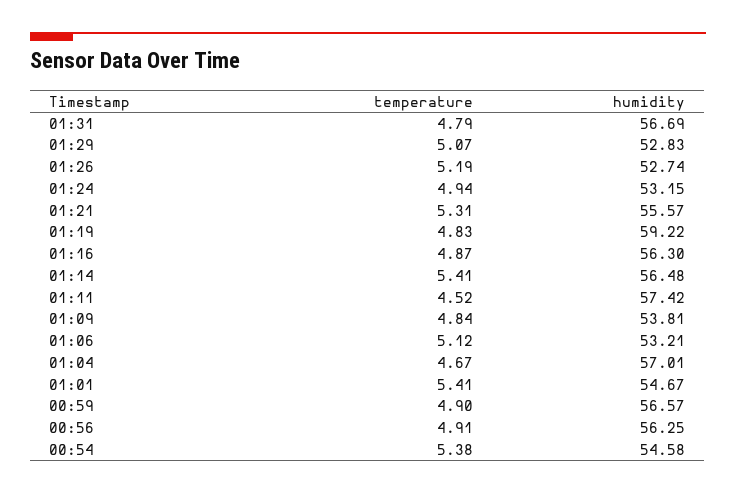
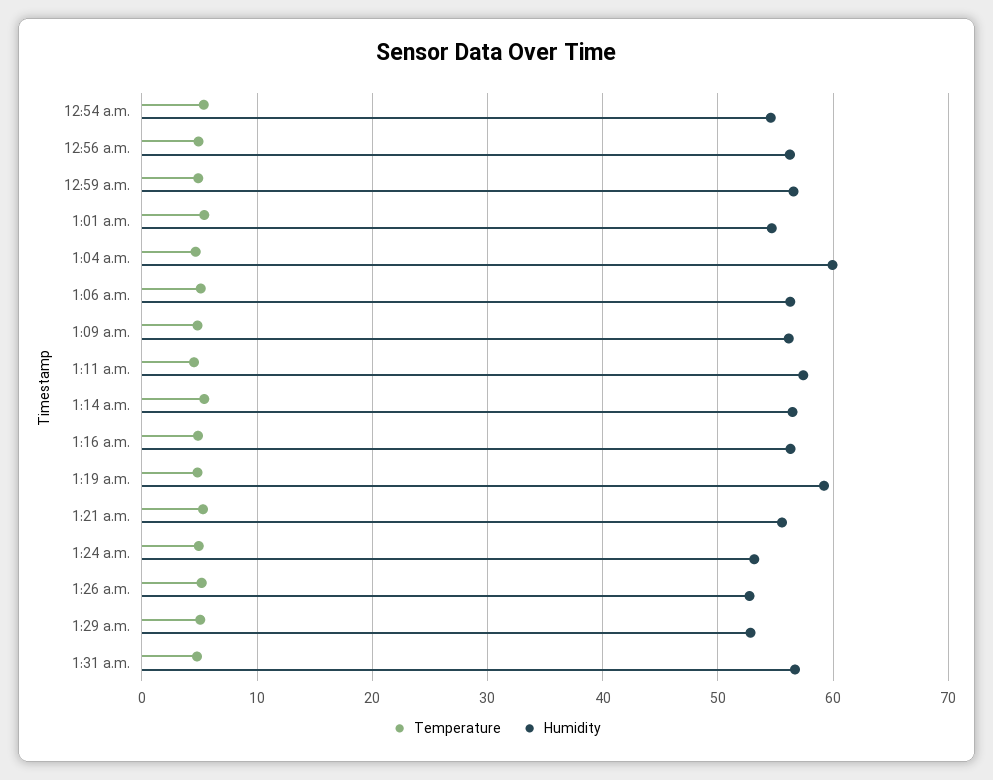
  {
    "temperature": {
      "01:31": 4.79,
      "01:29": 5.07,
      "01:26": 5.19,
      "01:24": 4.94,
      "01:21": 5.31,
      "01:19": 4.83,
      "01:16": 4.87,
      "01:14": 5.41,
      "01:11": 4.52,
      "01:09": 4.84,
      "01:06": 5.12,
      "01:04": 4.67,
      "01:01": 5.41,
      "00:59": 4.9,
      "00:56": 4.91,
      "00:54": 5.38
    },
    "humidity": {
      "01:31": 56.69,
      "01:29": 52.83,
      "01:26": 52.74,
      "01:24": 53.15,
      "01:21": 55.57,
      "01:19": 59.22,
      "01:16": 56.3,
      "01:14": 56.48,
      "01:11": 57.42,
-     "01:09": 53.81,
+     "01:09": 56,
-     "01:06": 53.21,
+     "01:06": 56,
-     "01:04": 57.01,
+     "01:04": 60,
      "01:01": 54.67,
      "00:59": 56.57,
      "00:56": 56.25,
      "00:54": 54.58
    }
  }

